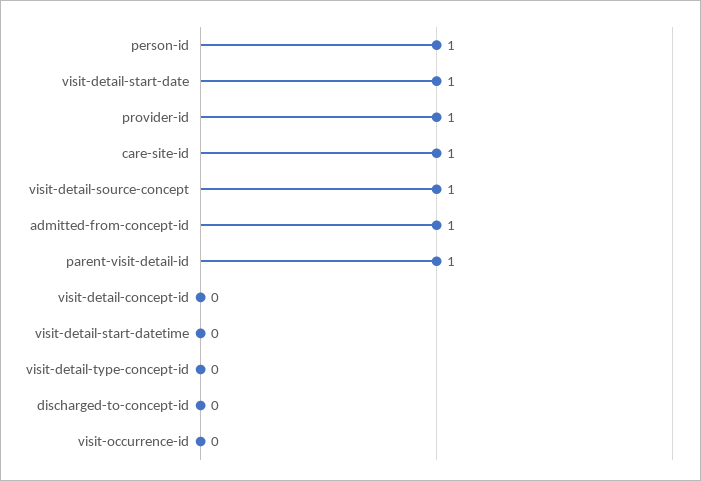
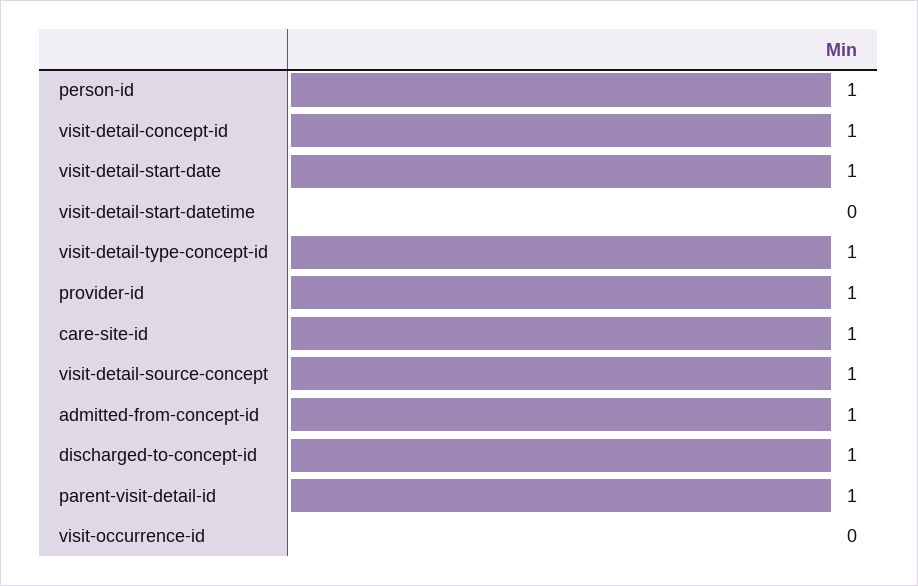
  {
    "person-id": 1,
    "visit-detail-start-date": 1,
    "provider-id": 1,
    "care-site-id": 1,
    "visit-detail-source-concept": 1,
    "admitted-from-concept-id": 1,
    "parent-visit-detail-id": 1,
-   "visit-detail-concept-id": 0,
+   "visit-detail-concept-id": 1,
    "visit-detail-start-datetime": 0,
-   "visit-detail-type-concept-id": 0,
+   "visit-detail-type-concept-id": 1,
-   "discharged-to-concept-id": 0,
+   "discharged-to-concept-id": 1,
    "visit-occurrence-id": 0
  }

